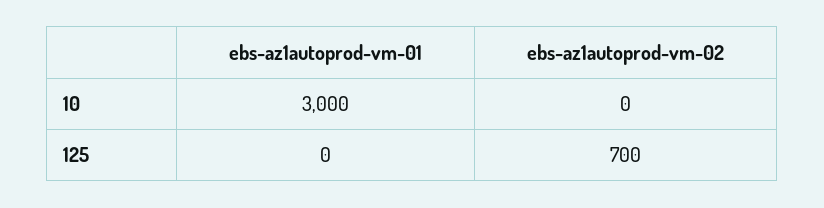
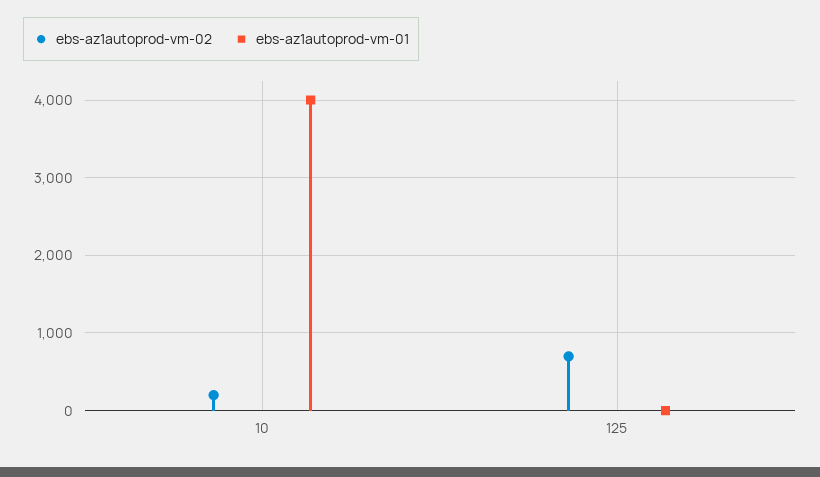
  {
    "ebs-az1autoprod-vm-01": {
-     "10": 3000,
+     "10": 4000,
      "125": 0
    },
    "ebs-az1autoprod-vm-02": {
-     "10": 0,
+     "10": 200,
      "125": 700
    }
  }

